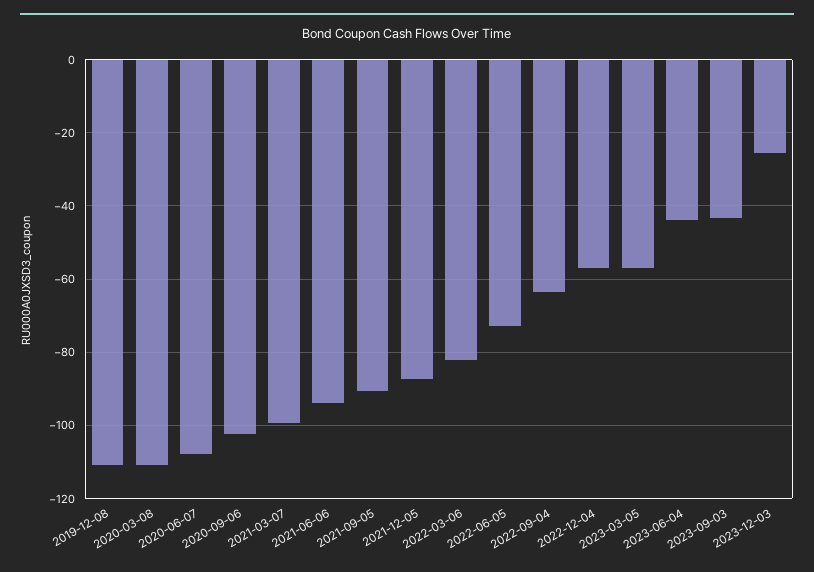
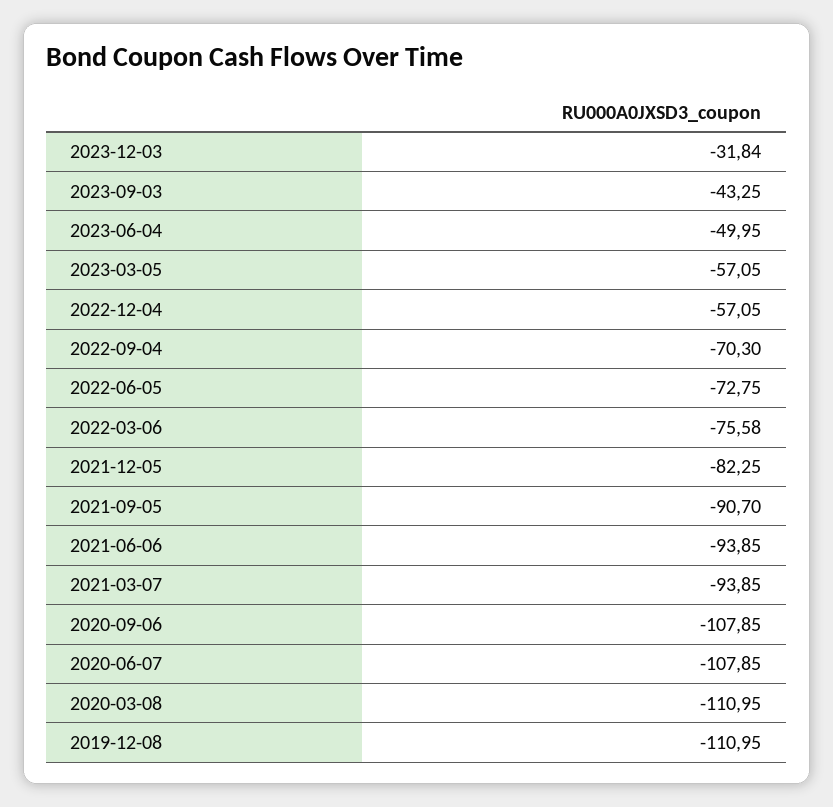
  {
    "2019-12-08": -110.95,
    "2020-03-08": -110.95,
    "2020-06-07": -107.85,
-   "2020-09-06": -102,
+   "2020-09-06": -107.85,
-   "2021-03-07": -100,
+   "2021-03-07": -93.85,
    "2021-06-06": -93.85,
    "2021-09-05": -90.7,
-   "2021-12-05": -88,
+   "2021-12-05": -82.25,
-   "2022-03-06": -82,
+   "2022-03-06": -75.58,
    "2022-06-05": -72.75,
-   "2022-09-04": -64,
+   "2022-09-04": -70.3,
    "2022-12-04": -57.05,
    "2023-03-05": -57.05,
-   "2023-06-04": -44,
+   "2023-06-04": -49.95,
    "2023-09-03": -43.25,
-   "2023-12-03": -26
+   "2023-12-03": -31.84
  }

